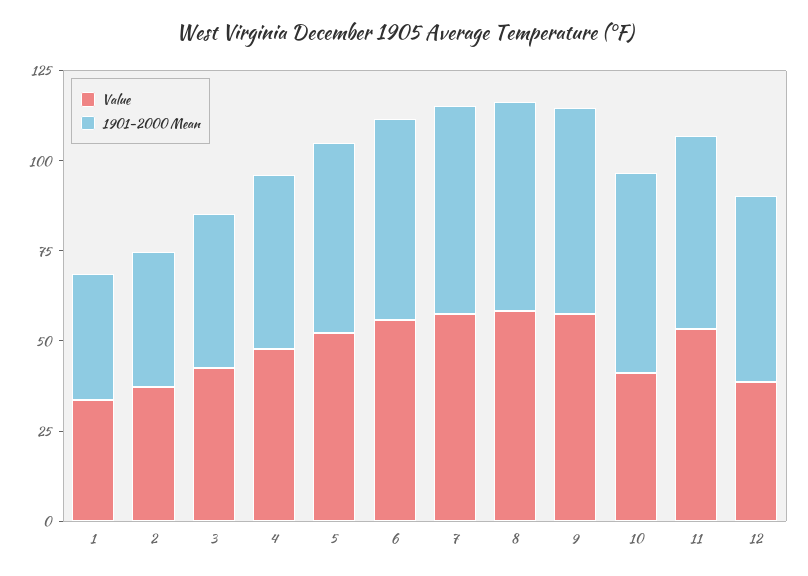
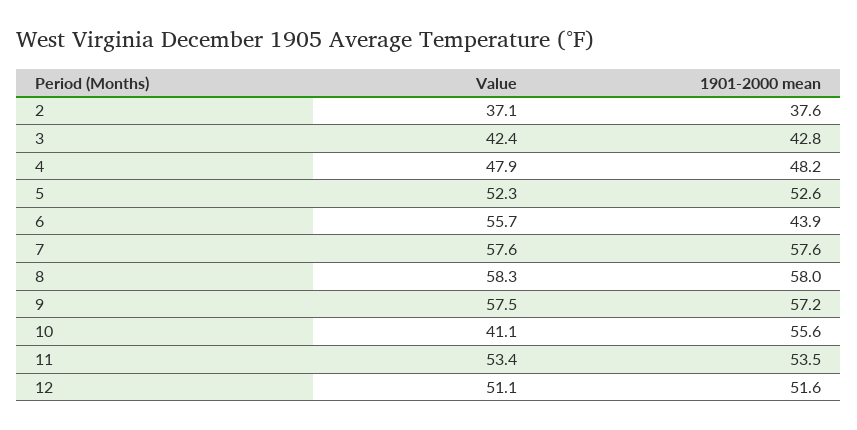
  {
    "Value": {
-     "1": 35,
      "2": 37.1,
      "3": 42.4,
      "4": 47.9,
      "5": 52.3,
      "6": 55.7,
      "7": 57.6,
      "8": 58.3,
      "9": 57.5,
      "10": 41.1,
      "11": 53.4,
-     "12": 40
+     "12": 51.1
    },
    "1901-2000 Mean": {
-     "1": 35,
      "2": 37.6,
      "3": 42.8,
      "4": 48.2,
      "5": 52.6,
-     "6": 55,
+     "6": 43.9,
      "7": 57.6,
      "8": 58,
      "9": 57.2,
      "10": 55.6,
      "11": 53.5,
      "12": 51.6
    }
  }

